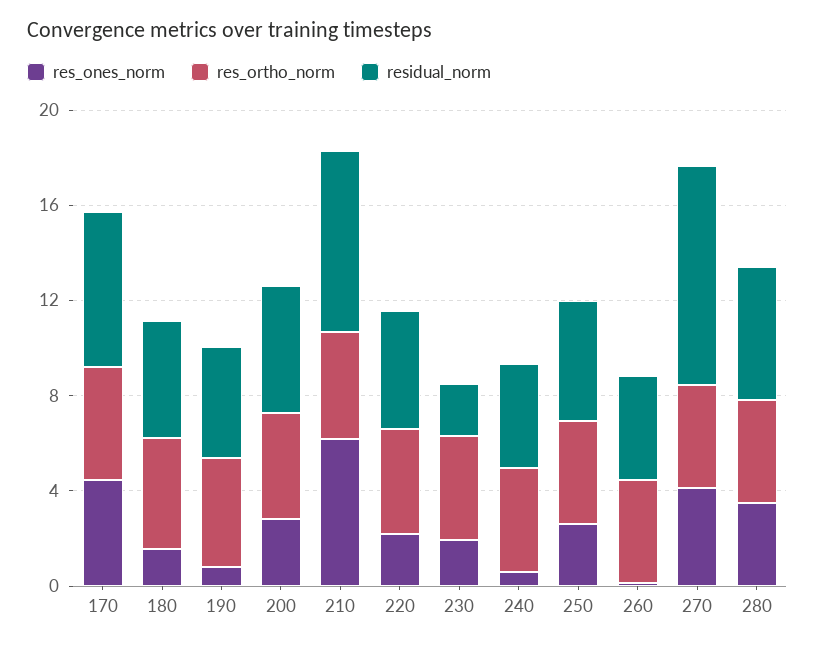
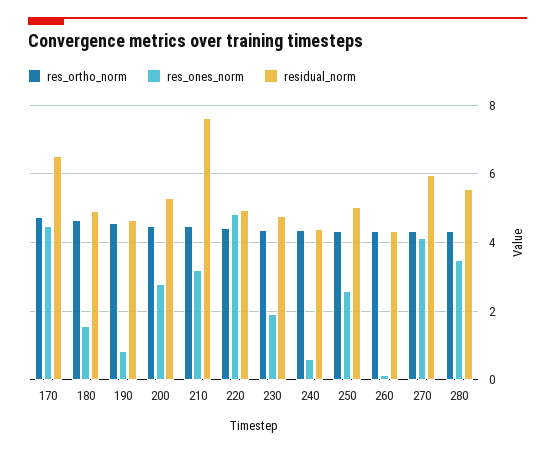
  {
    "res_ones_norm": {
      "170": 4.4,
      "180": 1.6,
      "190": 0.8,
      "200": 2.8,
-     "210": 6,
+     "210": 3.2,
-     "220": 2,
+     "220": 4.8,
      "230": 2,
      "240": 0.6,
      "250": 2.6,
      "260": 0.2,
      "270": 4.2,
      "280": 3.6
    },
    "res_ortho_norm": {
      "170": 4.8,
      "180": 4.6,
      "190": 4.6,
      "200": 4.4,
      "210": 4.4,
      "220": 4.4,
      "230": 4.4,
      "240": 4.4,
      "250": 4.4,
      "260": 4.4,
      "270": 4.4,
      "280": 4.4
    },
    "residual_norm": {
      "170": 6.6,
      "180": 5,
      "190": 4.6,
      "200": 5.4,
      "210": 7.6,
      "220": 5,
-     "230": 2,
+     "230": 4.8,
      "240": 4.4,
      "250": 5,
      "260": 4.4,
-     "270": 9,
+     "270": 6,
      "280": 5.6
    }
  }

